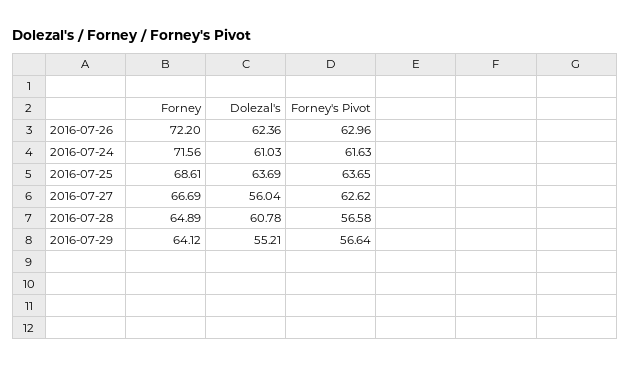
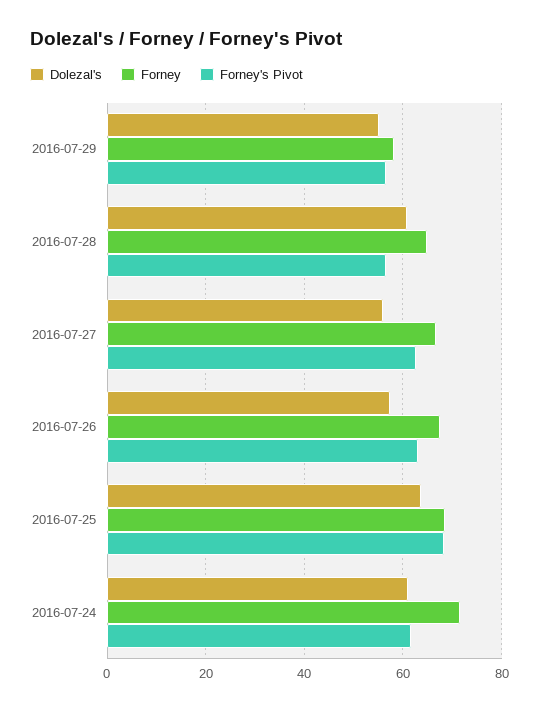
  {
    "Forney": {
-     "2016-07-26": 72.2,
+     "2016-07-26": 68,
      "2016-07-24": 71.56,
      "2016-07-25": 68.61,
      "2016-07-27": 66.69,
      "2016-07-28": 64.89,
-     "2016-07-29": 64.12
+     "2016-07-29": 58
    },
    "Dolezal's": {
-     "2016-07-26": 62.36,
+     "2016-07-26": 58,
      "2016-07-24": 61.03,
      "2016-07-25": 63.69,
      "2016-07-27": 56.04,
      "2016-07-28": 60.78,
      "2016-07-29": 55.21
    },
    "Forney's Pivot": {
      "2016-07-26": 62.96,
      "2016-07-24": 61.63,
-     "2016-07-25": 63.65,
+     "2016-07-25": 68,
      "2016-07-27": 62.62,
      "2016-07-28": 56.58,
      "2016-07-29": 56.64
    }
  }

